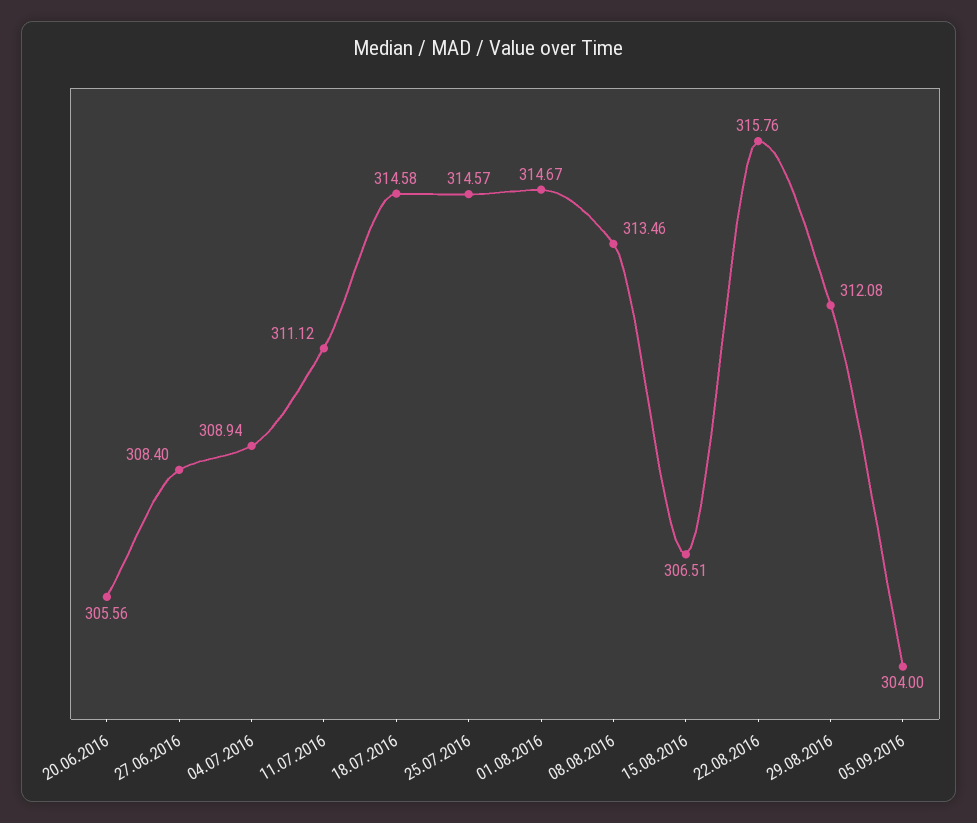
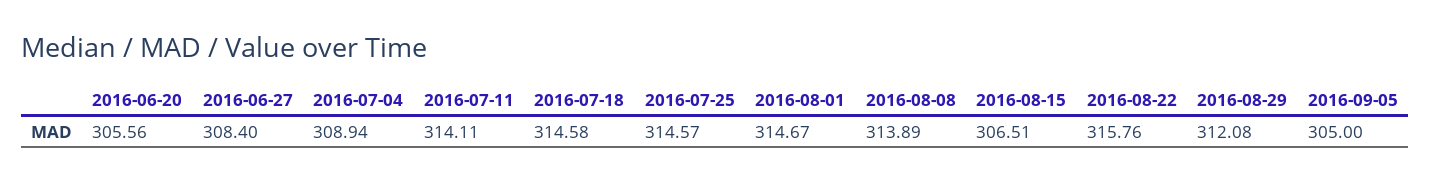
  {
    "20.06.2016": 305.56,
    "27.06.2016": 308.4,
    "04.07.2016": 308.94,
-   "11.07.2016": 311.12,
+   "11.07.2016": 314.11,
    "18.07.2016": 314.58,
    "25.07.2016": 314.57,
    "01.08.2016": 314.67,
-   "08.08.2016": 313.46,
+   "08.08.2016": 313.89,
    "15.08.2016": 306.51,
    "22.08.2016": 315.76,
    "29.08.2016": 312.08,
-   "05.09.2016": 304
+   "05.09.2016": 305
  }

